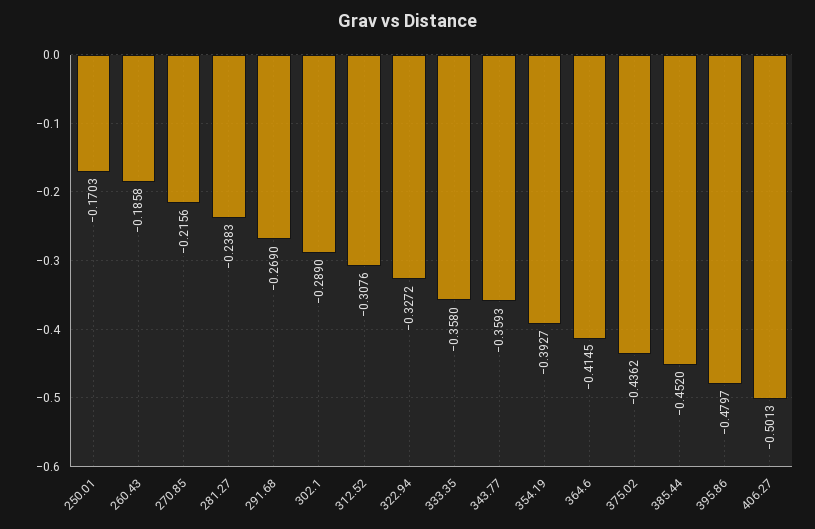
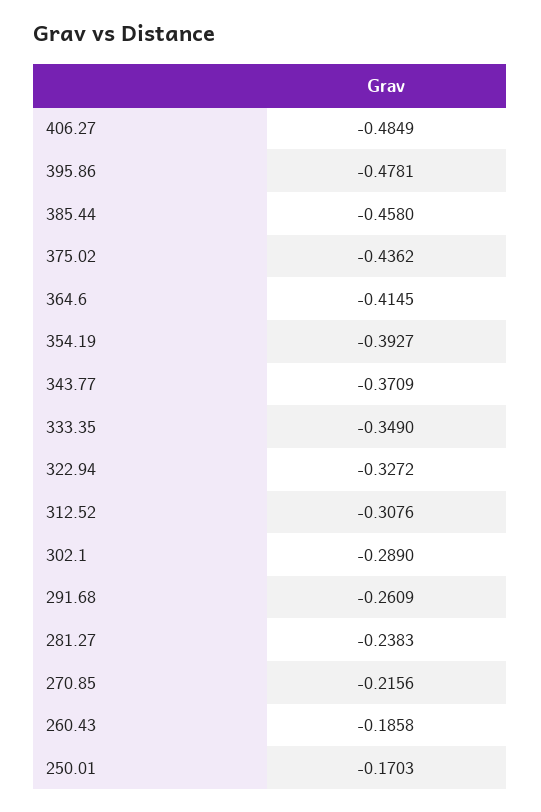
  {
    "250.01": -0.1703,
    "260.43": -0.1858,
    "270.85": -0.2156,
    "281.27": -0.2383,
-   "291.68": -0.269,
+   "291.68": -0.2609,
    "302.1": -0.289,
    "312.52": -0.3076,
    "322.94": -0.3272,
-   "333.35": -0.358,
+   "333.35": -0.349,
-   "343.77": -0.3593,
+   "343.77": -0.3709,
    "354.19": -0.3927,
    "364.6": -0.4145,
    "375.02": -0.4362,
-   "385.44": -0.452,
+   "385.44": -0.458,
-   "395.86": -0.4797,
+   "395.86": -0.4781,
-   "406.27": -0.5013
+   "406.27": -0.4849
  }

